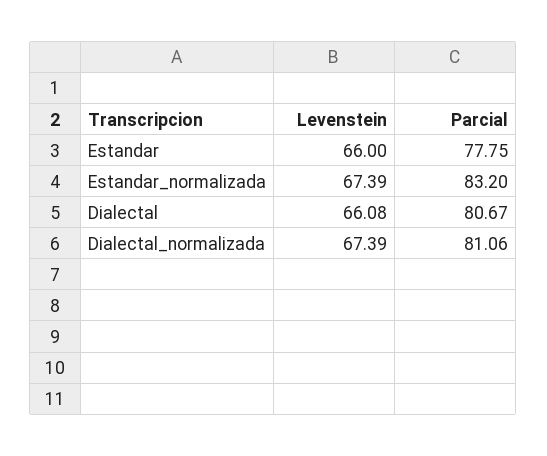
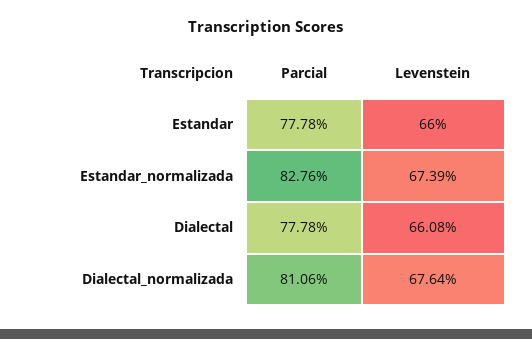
  {
    "Levenstein": {
      "Estandar": 66,
      "Estandar_normalizada": 67.39,
      "Dialectal": 66.08,
-     "Dialectal_normalizada": 67.39
+     "Dialectal_normalizada": 67.64
    },
    "Parcial": {
-     "Estandar": 77.75,
+     "Estandar": 77.78,
-     "Estandar_normalizada": 83.2,
+     "Estandar_normalizada": 82.76,
-     "Dialectal": 80.67,
+     "Dialectal": 77.78,
      "Dialectal_normalizada": 81.06
    }
  }

